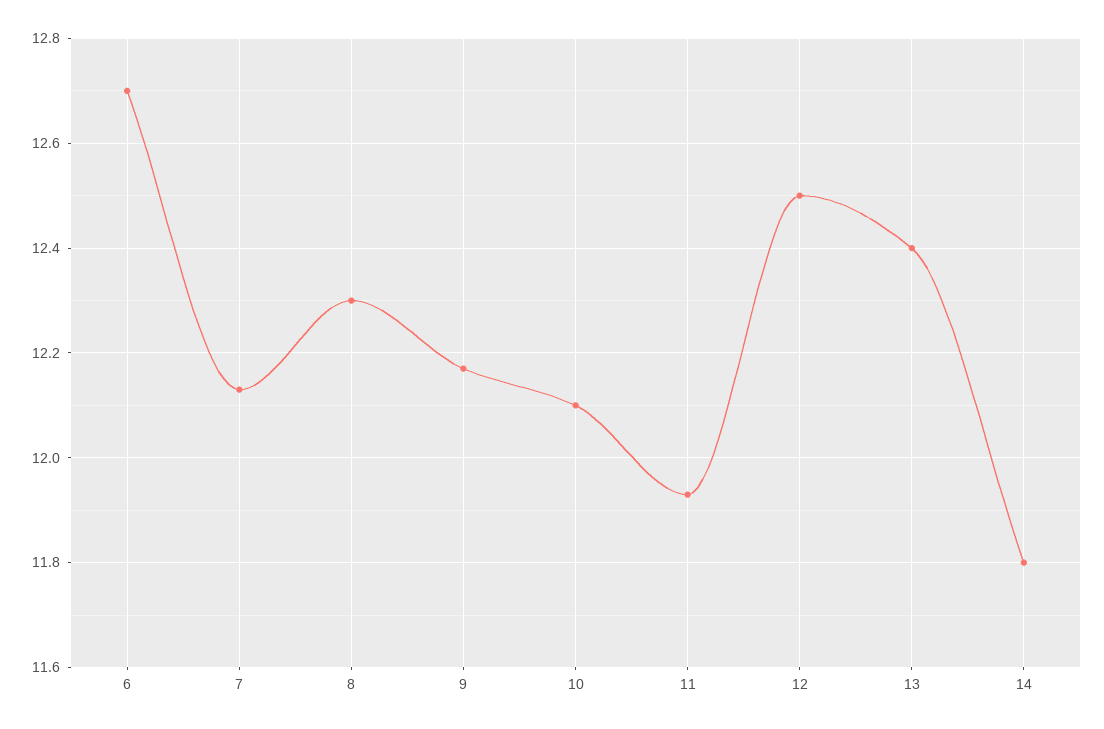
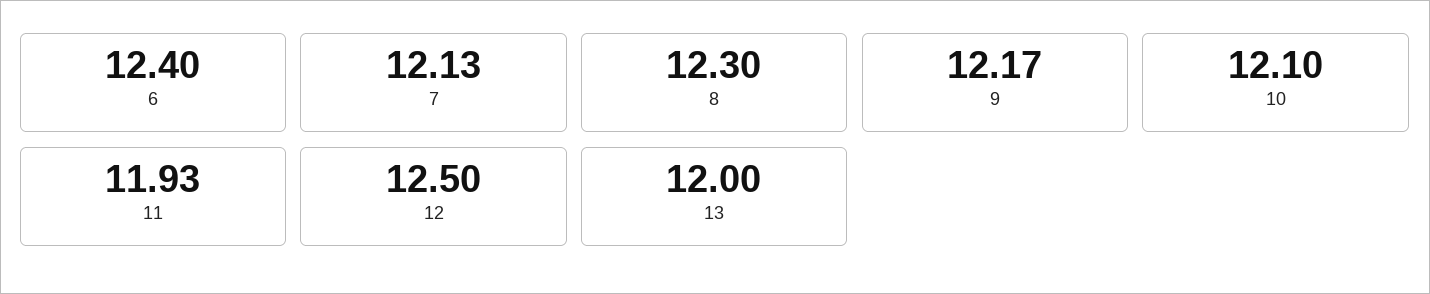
  {
-   "6": 12.7,
+   "6": 12.4,
    "7": 12.13,
    "8": 12.3,
    "9": 12.17,
    "10": 12.1,
    "11": 11.93,
    "12": 12.5,
-   "13": 12.4,
+   "13": 12
-   "14": 11.8
  }

